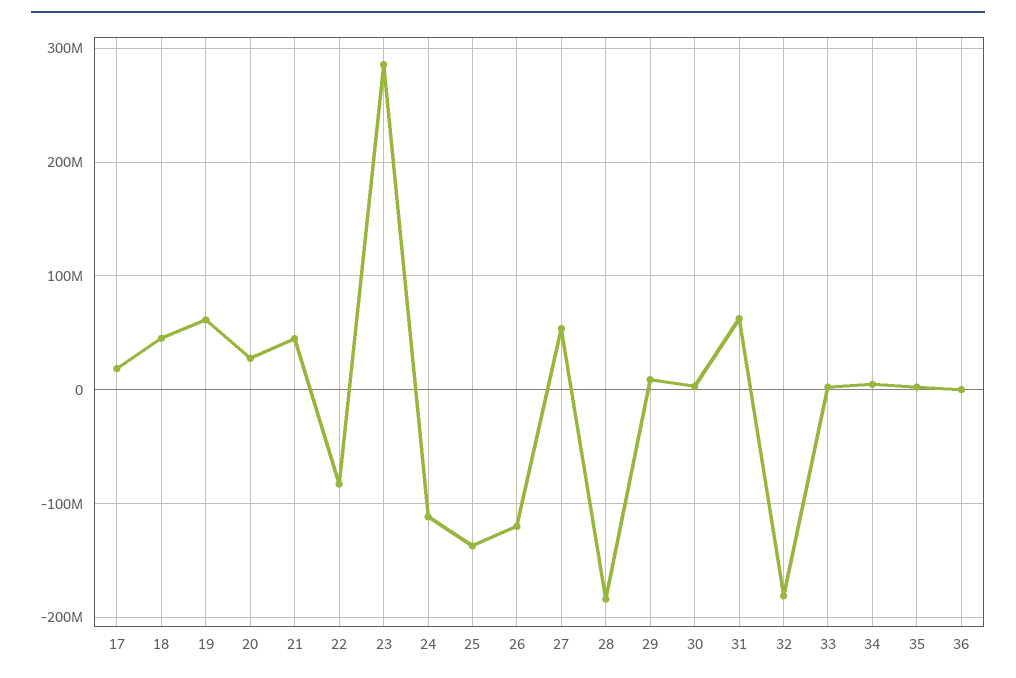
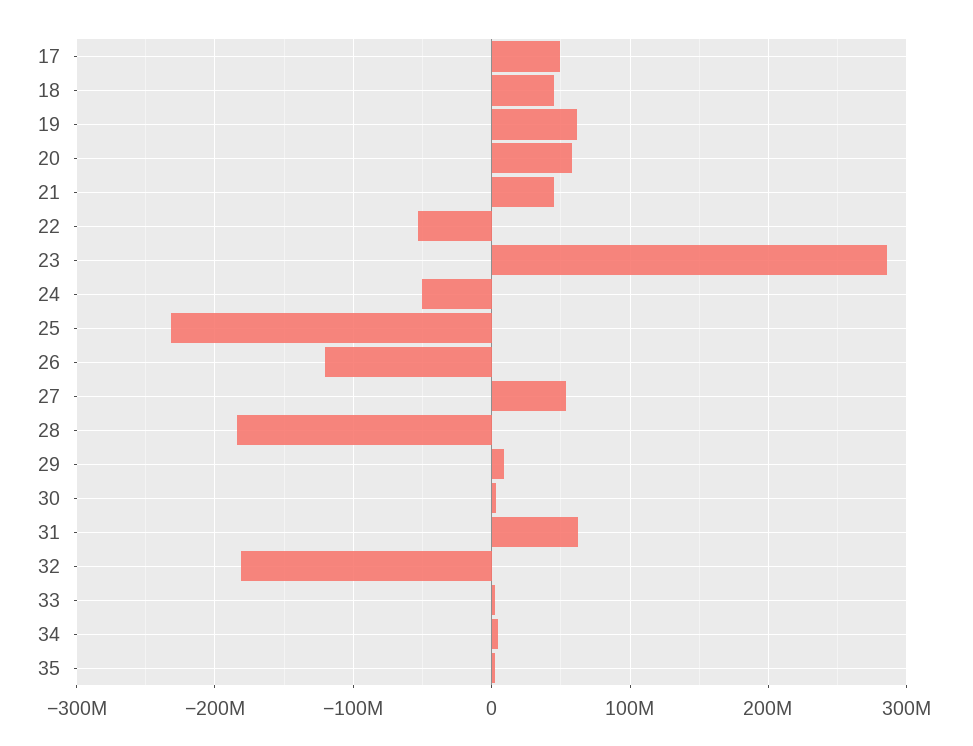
  {
-   "17": 20000000,
+   "17": 50000000,
    "18": 50000000,
    "19": 60000000,
-   "20": 30000000,
+   "20": 60000000,
    "21": 40000000,
-   "22": -80000000,
+   "22": -50000000,
    "23": 290000000,
-   "24": -110000000,
+   "24": -50000000,
-   "25": -140000000,
+   "25": -230000000,
    "26": -120000000,
    "27": 50000000,
    "28": -180000000,
    "29": 10000000,
    "30": 0,
    "31": 60000000,
    "32": -180000000,
    "33": 0,
    "34": 0,
-   "35": 0,
+   "35": 0
-   "36": 0
  }

